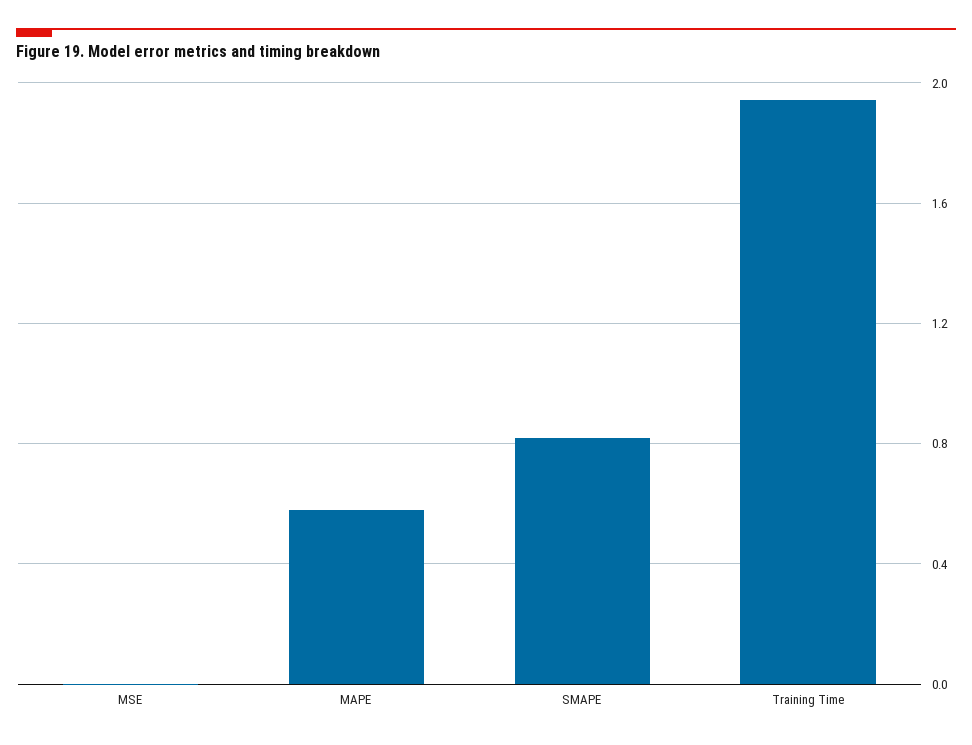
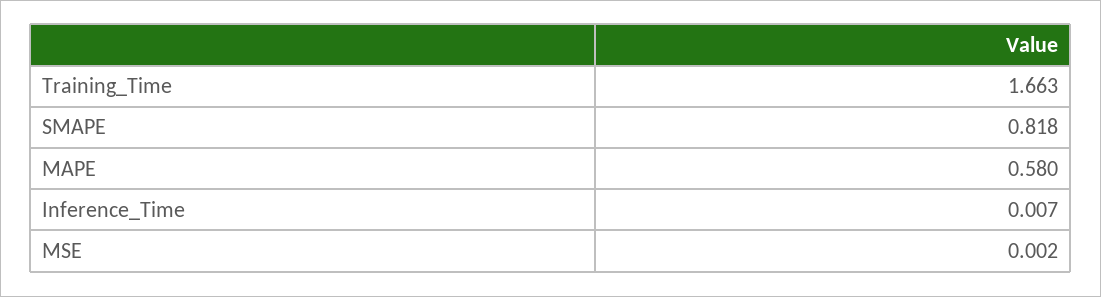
  {
    "MSE": 0.002,
    "MAPE": 0.58,
    "SMAPE": 0.818,
-   "Training Time": 1.95
+   "Training Time": 1.663,
+   "Inference_Time": 0.007
  }

